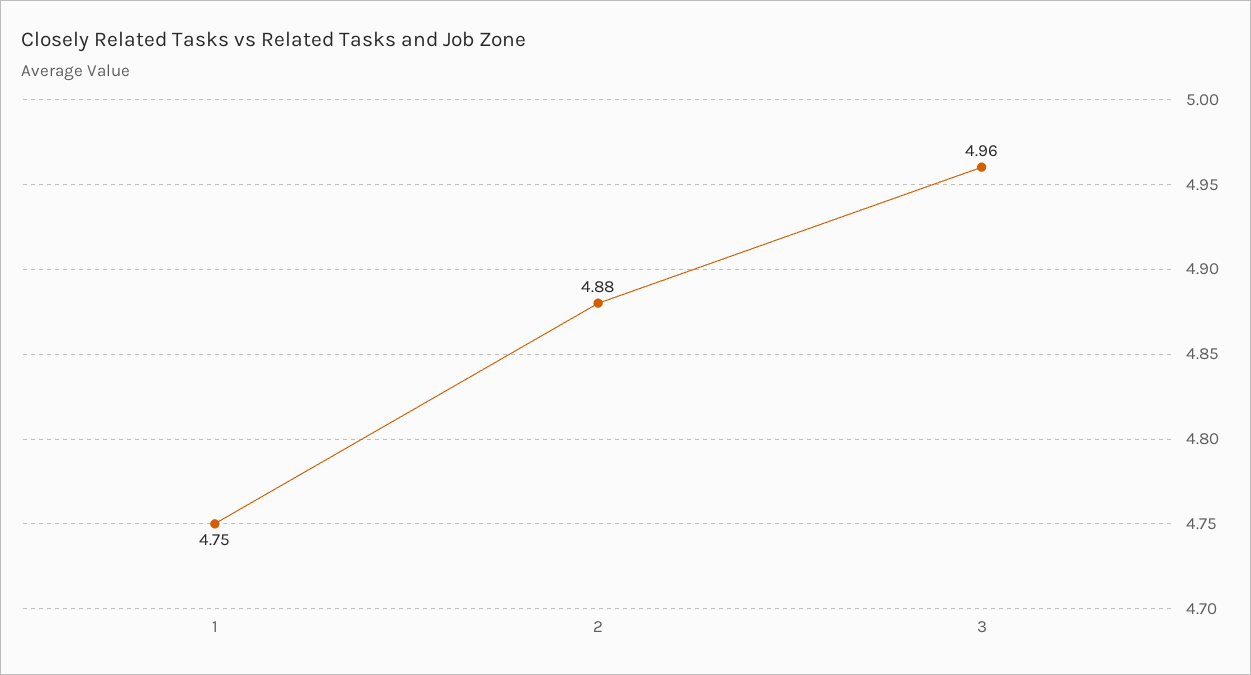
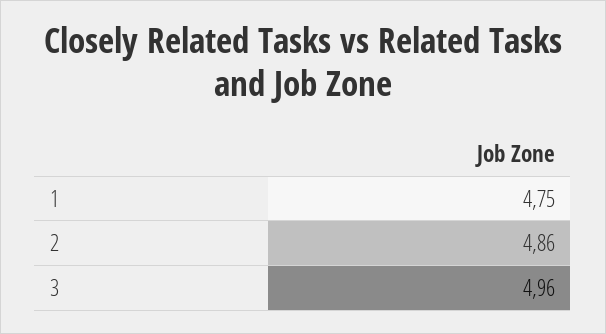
  {
    "1": 4.75,
-   "2": 4.88,
+   "2": 4.86,
    "3": 4.96
  }

